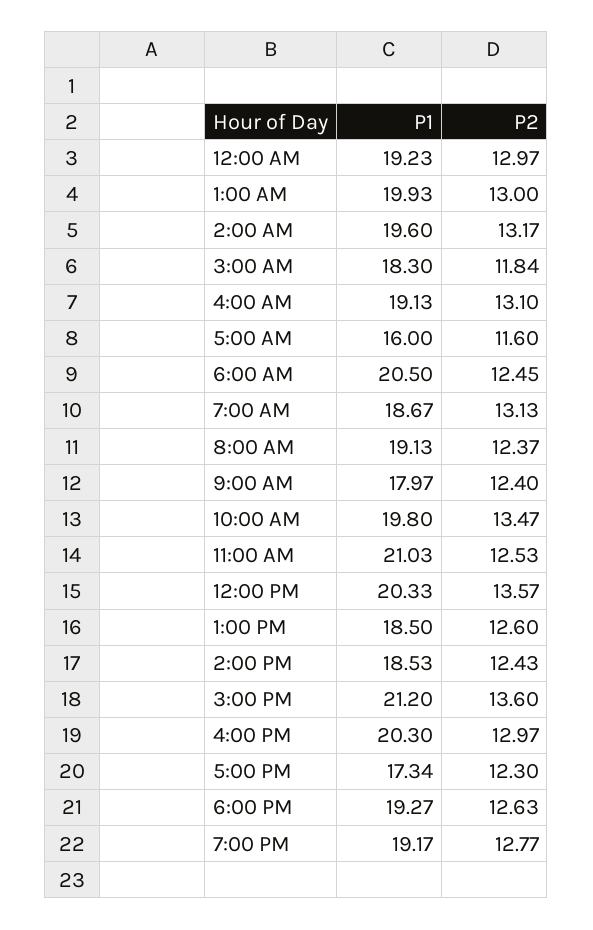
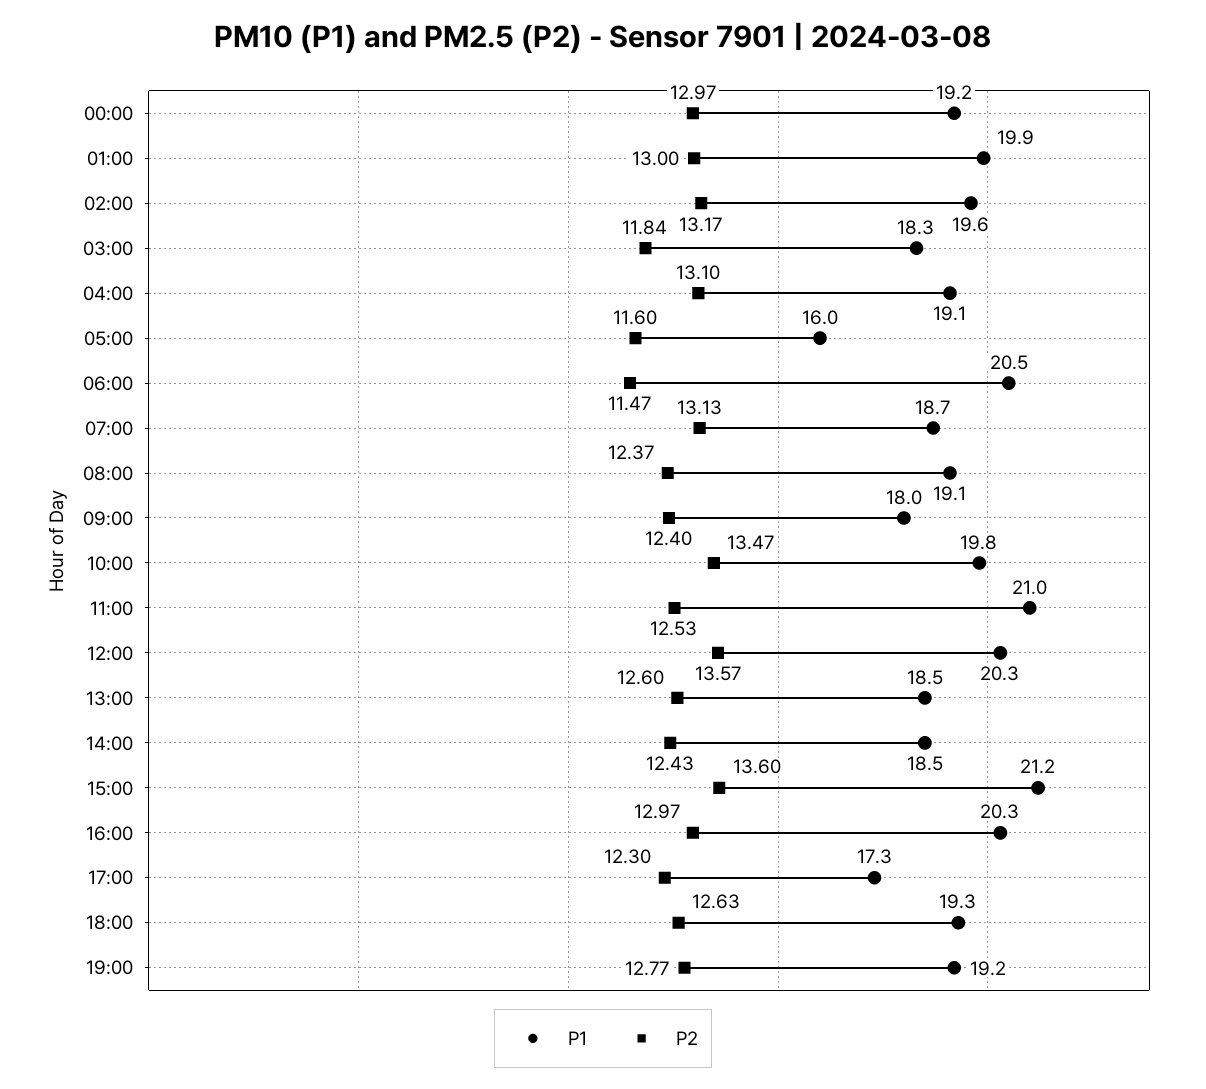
  {
    "P1": {
      "12:00 AM": 19.23,
      "1:00 AM": 19.93,
      "2:00 AM": 19.6,
      "3:00 AM": 18.3,
      "4:00 AM": 19.13,
      "5:00 AM": 16,
      "6:00 AM": 20.5,
      "7:00 AM": 18.67,
      "8:00 AM": 19.13,
      "9:00 AM": 17.97,
      "10:00 AM": 19.8,
      "11:00 AM": 21.03,
      "12:00 PM": 20.33,
      "1:00 PM": 18.5,
      "2:00 PM": 18.53,
      "3:00 PM": 21.2,
      "4:00 PM": 20.3,
      "5:00 PM": 17.34,
      "6:00 PM": 19.27,
      "7:00 PM": 19.17
    },
    "P2": {
      "12:00 AM": 12.97,
      "1:00 AM": 13,
      "2:00 AM": 13.17,
      "3:00 AM": 11.84,
      "4:00 AM": 13.1,
      "5:00 AM": 11.6,
-     "6:00 AM": 12.45,
+     "6:00 AM": 11.47,
      "7:00 AM": 13.13,
      "8:00 AM": 12.37,
      "9:00 AM": 12.4,
      "10:00 AM": 13.47,
      "11:00 AM": 12.53,
      "12:00 PM": 13.57,
      "1:00 PM": 12.6,
      "2:00 PM": 12.43,
      "3:00 PM": 13.6,
      "4:00 PM": 12.97,
      "5:00 PM": 12.3,
      "6:00 PM": 12.63,
      "7:00 PM": 12.77
    }
  }

